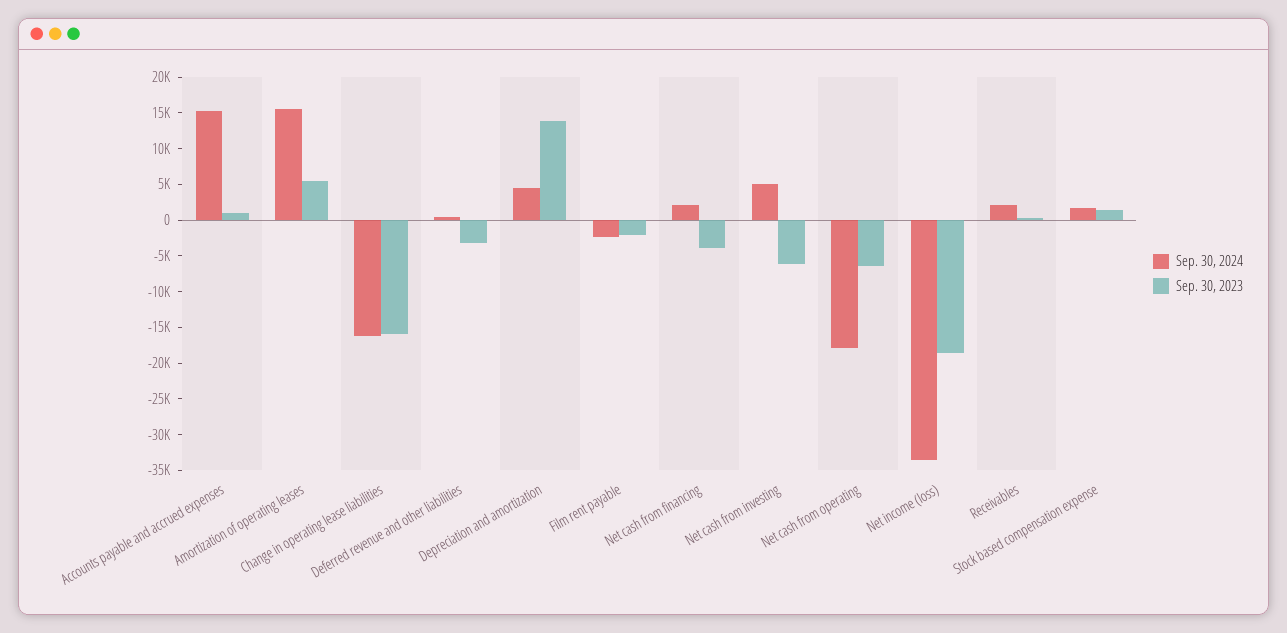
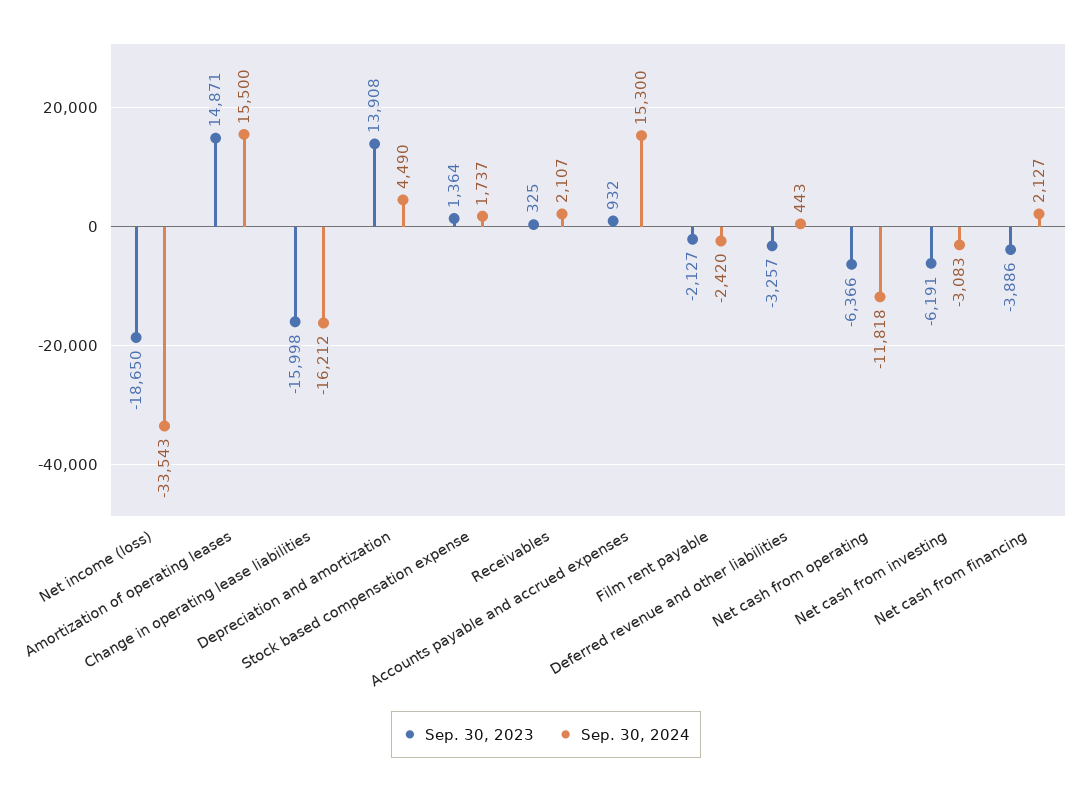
  {
    "Sep. 30, 2024": {
      "Accounts payable and accrued expenses": 15300,
      "Amortization of operating leases": 15500,
      "Change in operating lease liabilities": -16212,
      "Deferred revenue and other liabilities": 443,
      "Depreciation and amortization": 4490,
      "Film rent payable": -2420,
      "Net cash from financing": 2127,
-     "Net cash from investing": 5000,
+     "Net cash from investing": -3083,
-     "Net cash from operating": -17500,
+     "Net cash from operating": -11818,
      "Net income (loss)": -33543,
      "Receivables": 2107,
      "Stock based compensation expense": 1737
    },
    "Sep. 30, 2023": {
      "Accounts payable and accrued expenses": 932,
-     "Amortization of operating leases": 5000,
+     "Amortization of operating leases": 14871,
      "Change in operating lease liabilities": -15998,
      "Deferred revenue and other liabilities": -3257,
      "Depreciation and amortization": 13908,
      "Film rent payable": -2127,
      "Net cash from financing": -3886,
      "Net cash from investing": -6191,
      "Net cash from operating": -6366,
      "Net income (loss)": -18650,
      "Receivables": 325,
      "Stock based compensation expense": 1364
    }
  }

